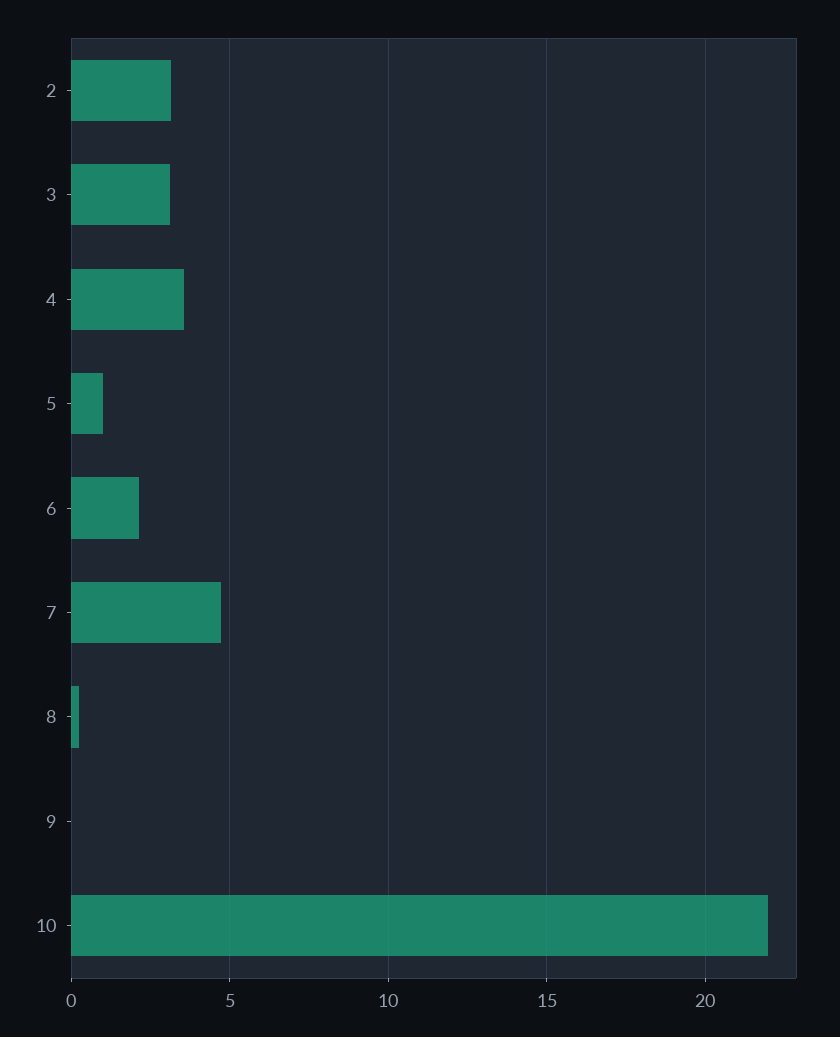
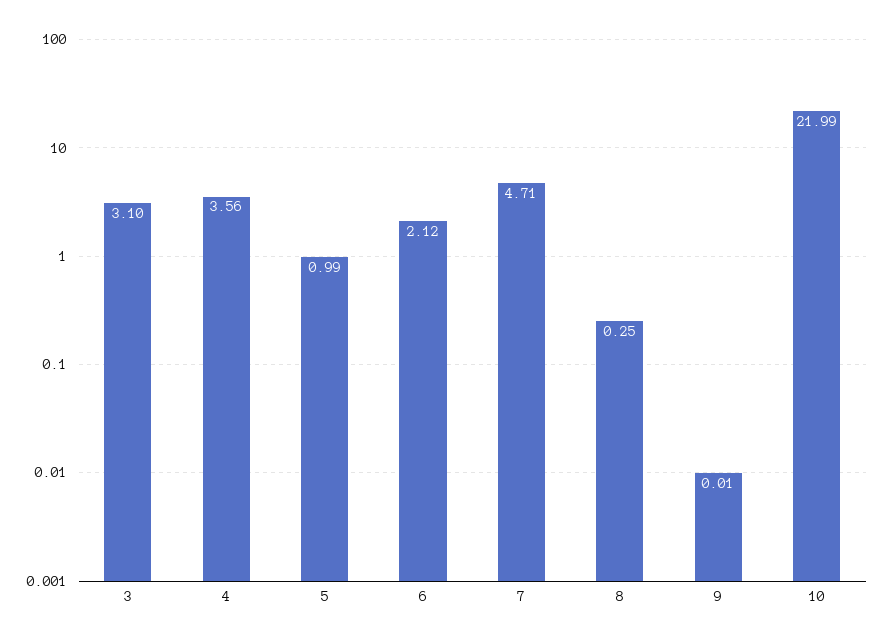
  {
-   "2": 3,
    "3": 3.1,
    "4": 3.56,
    "5": 0.99,
    "6": 2.12,
    "7": 4.71,
    "8": 0.25,
    "9": 0.01,
    "10": 21.99
  }

